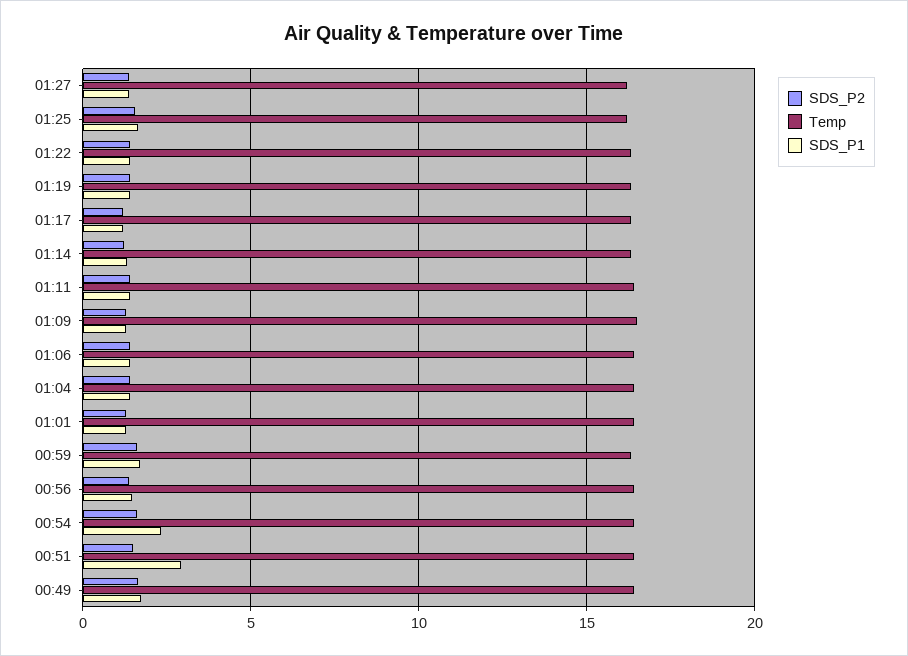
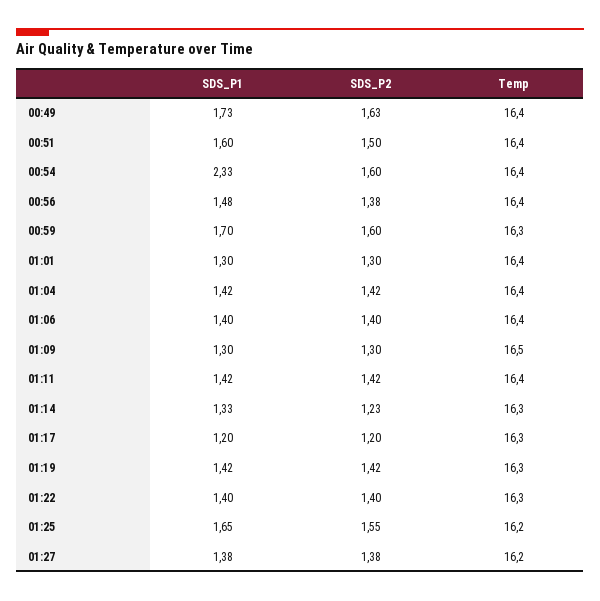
  {
    "SDS_P2": {
      "01:27": 1.38,
      "01:25": 1.55,
      "01:22": 1.4,
      "01:19": 1.42,
      "01:17": 1.2,
      "01:14": 1.23,
      "01:11": 1.42,
      "01:09": 1.3,
      "01:06": 1.4,
      "01:04": 1.42,
      "01:01": 1.3,
      "00:59": 1.6,
      "00:56": 1.38,
      "00:54": 1.6,
      "00:51": 1.5,
      "00:49": 1.63
    },
    "Temp": {
      "01:27": 16.2,
      "01:25": 16.2,
      "01:22": 16.3,
      "01:19": 16.3,
      "01:17": 16.3,
      "01:14": 16.3,
      "01:11": 16.4,
      "01:09": 16.5,
      "01:06": 16.4,
      "01:04": 16.4,
      "01:01": 16.4,
      "00:59": 16.3,
      "00:56": 16.4,
      "00:54": 16.4,
      "00:51": 16.4,
      "00:49": 16.4
    },
    "SDS_P1": {
      "01:27": 1.38,
      "01:25": 1.65,
      "01:22": 1.4,
      "01:19": 1.42,
      "01:17": 1.2,
      "01:14": 1.33,
      "01:11": 1.42,
      "01:09": 1.3,
      "01:06": 1.4,
      "01:04": 1.42,
      "01:01": 1.3,
      "00:59": 1.7,
      "00:56": 1.48,
      "00:54": 2.33,
-     "00:51": 3,
+     "00:51": 1.6,
      "00:49": 1.73
    }
  }

